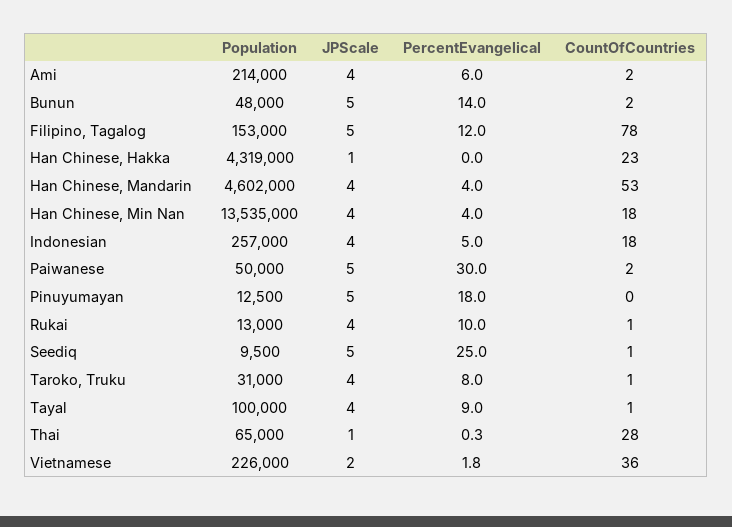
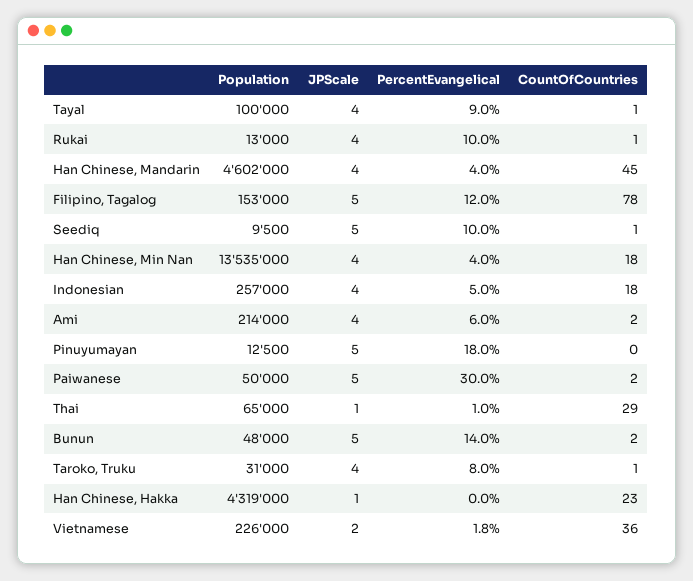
  {
    "Population": {
      "Ami": 214000,
      "Bunun": 48000,
      "Filipino, Tagalog": 153000,
      "Han Chinese, Hakka": 4319000,
      "Han Chinese, Mandarin": 4602000,
      "Han Chinese, Min Nan": 13535000,
      "Indonesian": 257000,
      "Paiwanese": 50000,
      "Pinuyumayan": 12500,
      "Rukai": 13000,
      "Seediq": 9500,
      "Taroko, Truku": 31000,
      "Tayal": 100000,
      "Thai": 65000,
      "Vietnamese": 226000
    },
    "JPScale": {
      "Ami": 4,
      "Bunun": 5,
      "Filipino, Tagalog": 5,
      "Han Chinese, Hakka": 1,
      "Han Chinese, Mandarin": 4,
      "Han Chinese, Min Nan": 4,
      "Indonesian": 4,
      "Paiwanese": 5,
      "Pinuyumayan": 5,
      "Rukai": 4,
      "Seediq": 5,
      "Taroko, Truku": 4,
      "Tayal": 4,
      "Thai": 1,
      "Vietnamese": 2
    },
    "PercentEvangelical": {
      "Ami": 6,
      "Bunun": 14,
      "Filipino, Tagalog": 12,
      "Han Chinese, Hakka": 0,
      "Han Chinese, Mandarin": 4,
      "Han Chinese, Min Nan": 4,
      "Indonesian": 5,
      "Paiwanese": 30,
      "Pinuyumayan": 18,
      "Rukai": 10,
-     "Seediq": 25,
+     "Seediq": 10,
      "Taroko, Truku": 8,
      "Tayal": 9,
-     "Thai": 0.3,
+     "Thai": 1,
      "Vietnamese": 1.8
    },
    "CountOfCountries": {
      "Ami": 2,
      "Bunun": 2,
      "Filipino, Tagalog": 78,
      "Han Chinese, Hakka": 23,
-     "Han Chinese, Mandarin": 53,
+     "Han Chinese, Mandarin": 45,
      "Han Chinese, Min Nan": 18,
      "Indonesian": 18,
      "Paiwanese": 2,
      "Pinuyumayan": 0,
      "Rukai": 1,
      "Seediq": 1,
      "Taroko, Truku": 1,
      "Tayal": 1,
-     "Thai": 28,
+     "Thai": 29,
      "Vietnamese": 36
    }
  }

